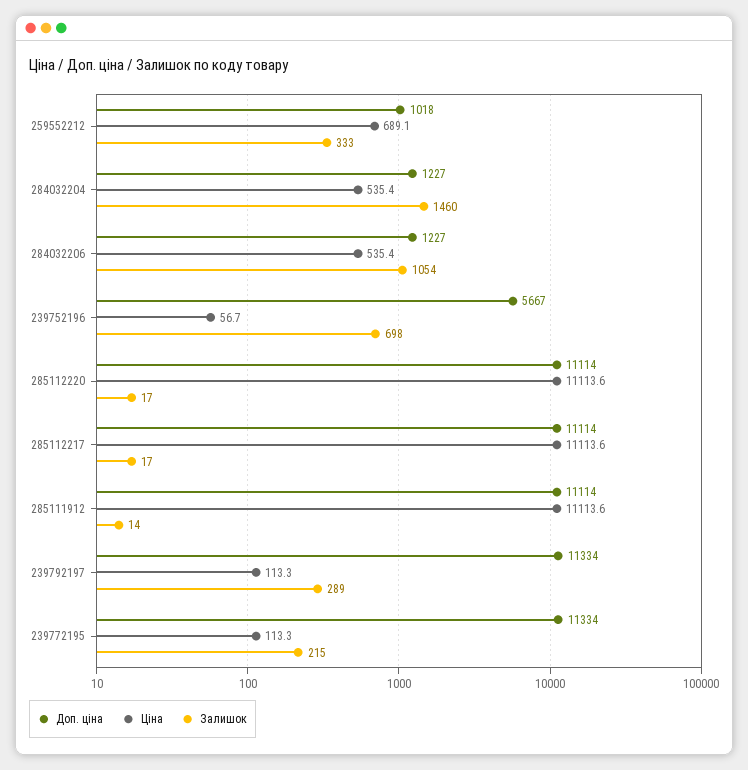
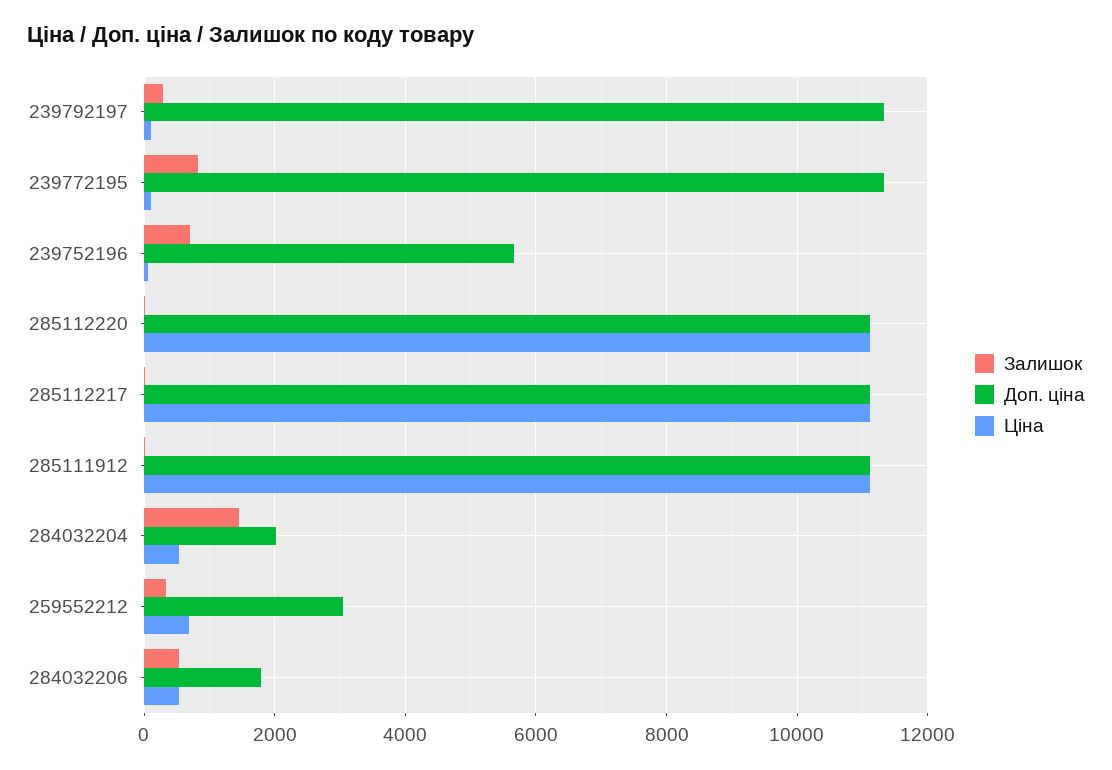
  {
    "Доп. ціна": {
-     "259552212": 1018,
+     "259552212": 3000,
-     "284032204": 1227,
+     "284032204": 2000,
-     "284032206": 1227,
+     "284032206": 1800,
      "239752196": 5667,
      "285112220": 11114,
      "285112217": 11114,
      "285111912": 11114,
      "239792197": 11334,
      "239772195": 11334
    },
    "Ціна": {
      "259552212": 689.1,
      "284032204": 535.4,
      "284032206": 535.4,
      "239752196": 56.7,
      "285112220": 11113.6,
      "285112217": 11113.6,
      "285111912": 11113.6,
      "239792197": 113.3,
      "239772195": 113.3
    },
    "Залишок": {
      "259552212": 333,
      "284032204": 1460,
-     "284032206": 1054,
+     "284032206": 600,
      "239752196": 698,
      "285112220": 17,
      "285112217": 17,
      "285111912": 14,
      "239792197": 289,
-     "239772195": 215
+     "239772195": 800
    }
  }

